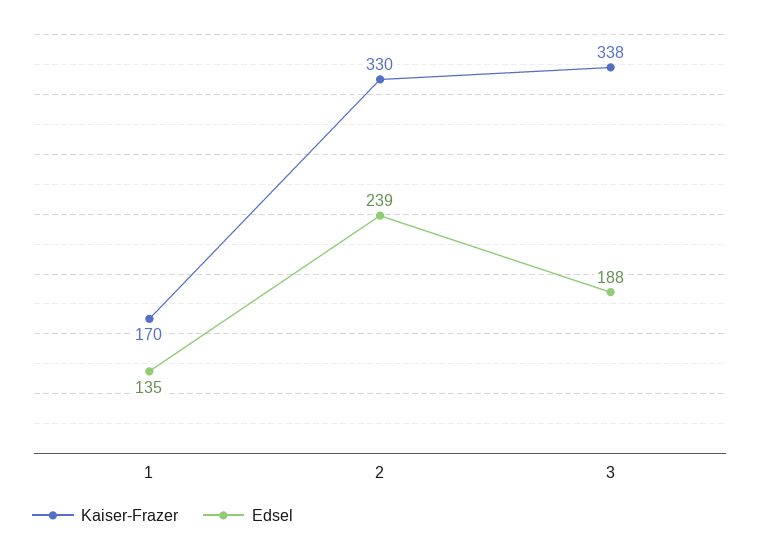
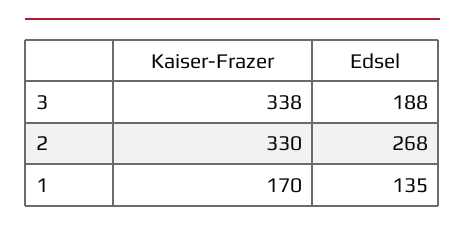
  {
    "Kaiser-Frazer": {
      "1": 170,
      "2": 330,
      "3": 338
    },
    "Edsel": {
      "1": 135,
-     "2": 239,
+     "2": 268,
      "3": 188
    }
  }

